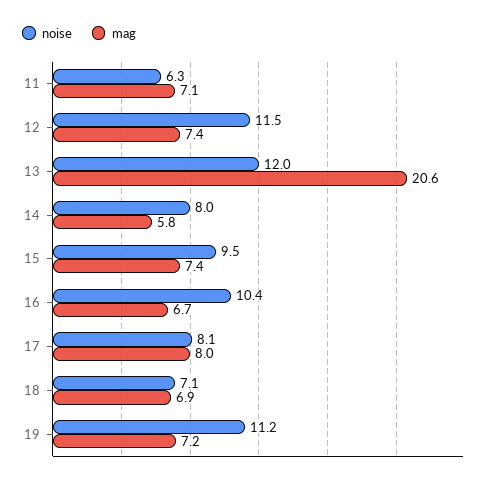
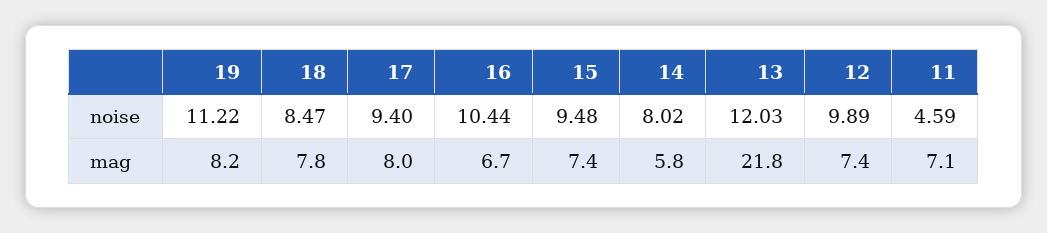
  {
    "noise": {
-     "11": 6.3,
+     "11": 4.59,
-     "12": 11.5,
+     "12": 9.89,
      "13": 12.03,
      "14": 8.02,
      "15": 9.48,
      "16": 10.44,
-     "17": 8.1,
+     "17": 9.4,
-     "18": 7.1,
+     "18": 8.47,
      "19": 11.22
    },
    "mag": {
      "11": 7.1,
      "12": 7.4,
-     "13": 20.6,
+     "13": 21.8,
      "14": 5.8,
      "15": 7.4,
      "16": 6.7,
      "17": 8,
-     "18": 6.9,
+     "18": 7.8,
-     "19": 7.2
+     "19": 8.2
    }
  }

